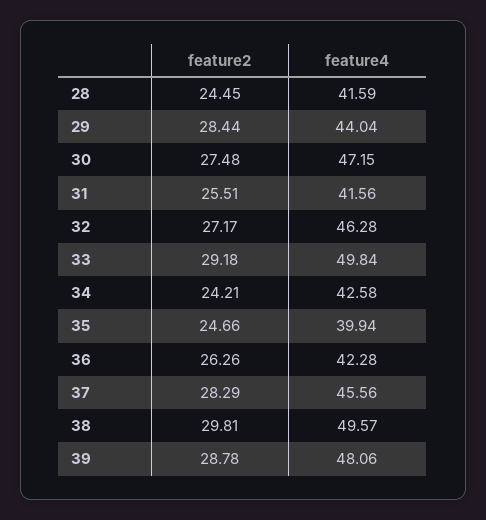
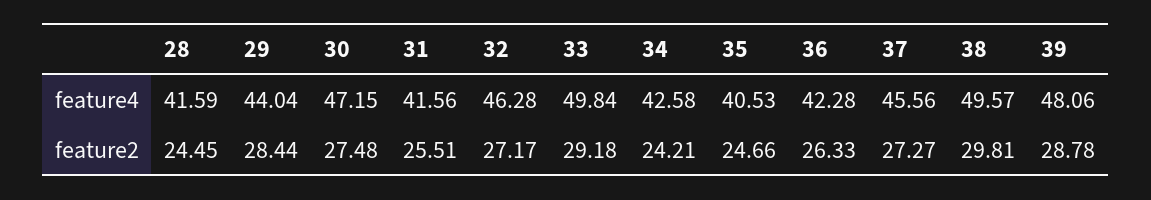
  {
    "feature2": {
      "28": 24.45,
      "29": 28.44,
      "30": 27.48,
      "31": 25.51,
      "32": 27.17,
      "33": 29.18,
      "34": 24.21,
      "35": 24.66,
-     "36": 26.26,
+     "36": 26.33,
-     "37": 28.29,
+     "37": 27.27,
      "38": 29.81,
      "39": 28.78
    },
    "feature4": {
      "28": 41.59,
      "29": 44.04,
      "30": 47.15,
      "31": 41.56,
      "32": 46.28,
      "33": 49.84,
      "34": 42.58,
-     "35": 39.94,
+     "35": 40.53,
      "36": 42.28,
      "37": 45.56,
      "38": 49.57,
      "39": 48.06
    }
  }

